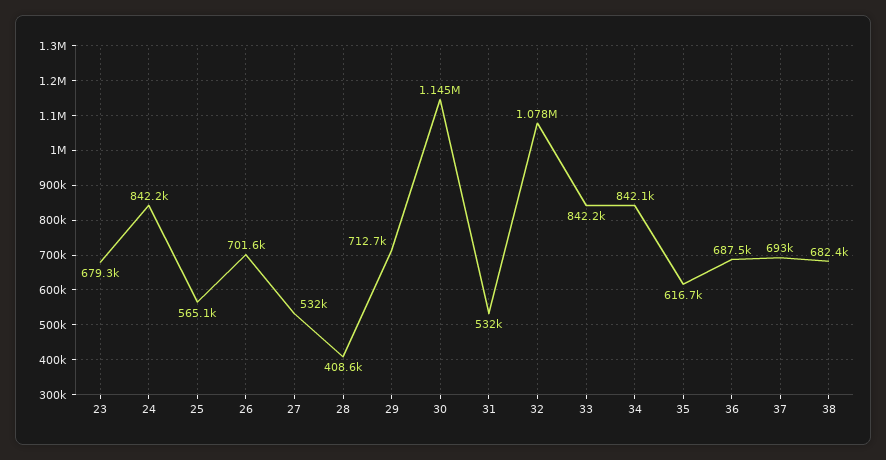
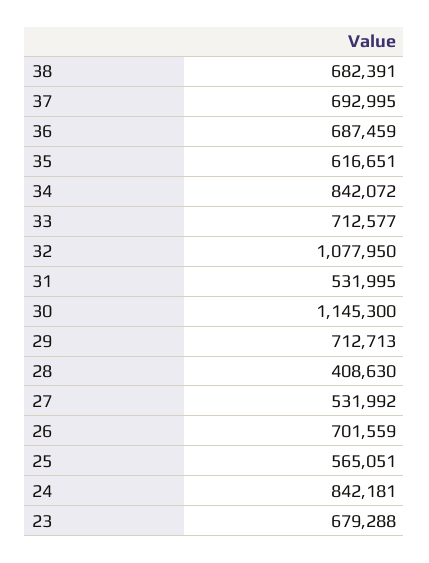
  {
    "23": 679288,
    "24": 842181,
    "25": 565051,
    "26": 701559,
    "27": 531992,
    "28": 408630,
    "29": 712713,
    "30": 1145300,
    "31": 531995,
    "32": 1077950,
-   "33": 842200,
+   "33": 712577,
    "34": 842072,
    "35": 616651,
    "36": 687459,
    "37": 692995,
    "38": 682391
  }

